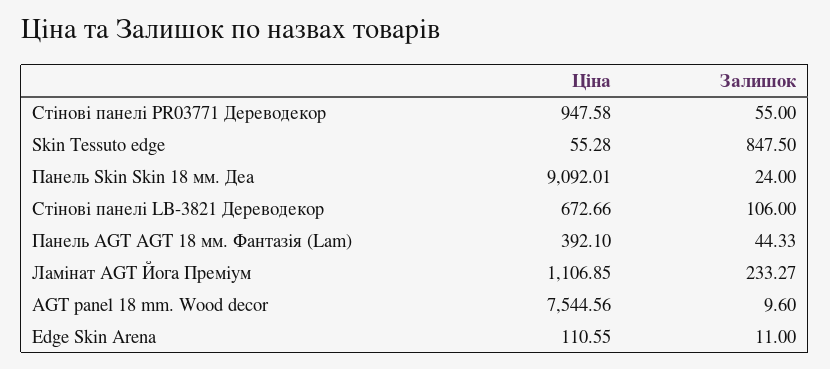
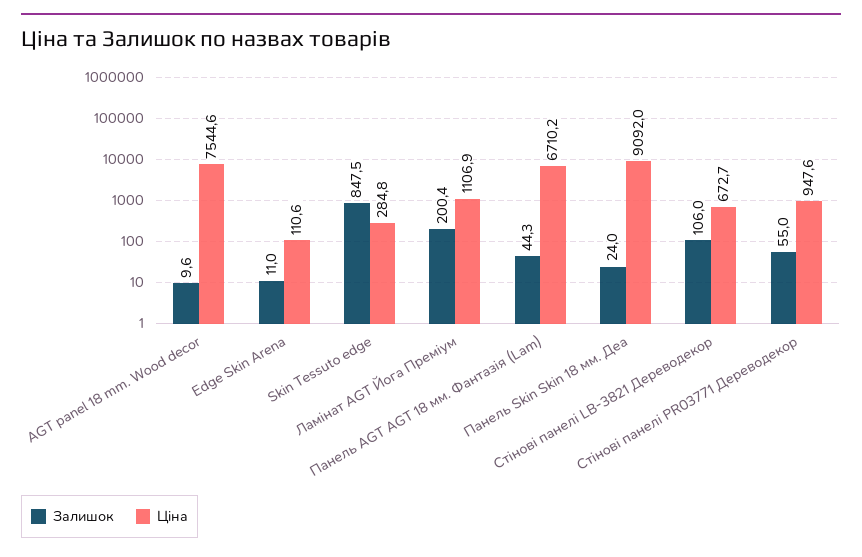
  {
    "Ціна": {
      "Стінові панелі PR03771 Дереводекор": 947.58,
-     "Skin Tessuto edge": 55.28,
+     "Skin Tessuto edge": 284.8,
      "Панель Skin Skin 18 мм. Деа": 9092.01,
      "Стінові панелі LB-3821 Дереводекор": 672.66,
-     "Панель AGT AGT 18 мм. Фантазія (Lam)": 392.1,
+     "Панель AGT AGT 18 мм. Фантазія (Lam)": 6710.2,
      "Ламінат AGT Йога Преміум": 1106.85,
      "AGT panel 18 mm. Wood decor": 7544.56,
      "Edge Skin Arena": 110.55
    },
    "Залишок": {
      "Стінові панелі PR03771 Дереводекор": 55,
      "Skin Tessuto edge": 847.5,
      "Панель Skin Skin 18 мм. Деа": 24,
      "Стінові панелі LB-3821 Дереводекор": 106,
      "Панель AGT AGT 18 мм. Фантазія (Lam)": 44.33,
-     "Ламінат AGT Йога Преміум": 233.27,
+     "Ламінат AGT Йога Преміум": 200.4,
      "AGT panel 18 mm. Wood decor": 9.6,
      "Edge Skin Arena": 11
    }
  }

